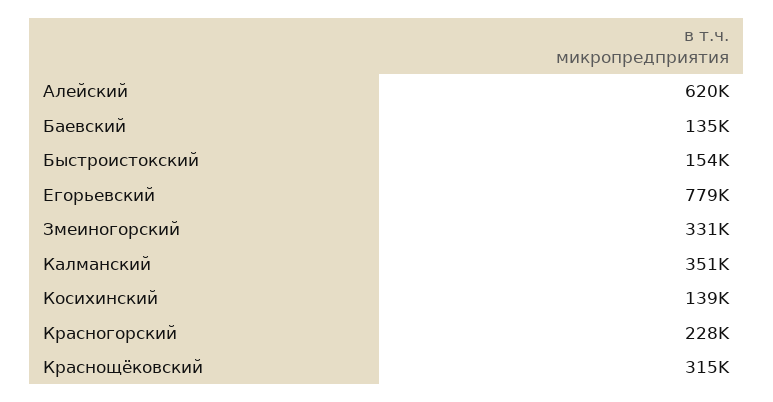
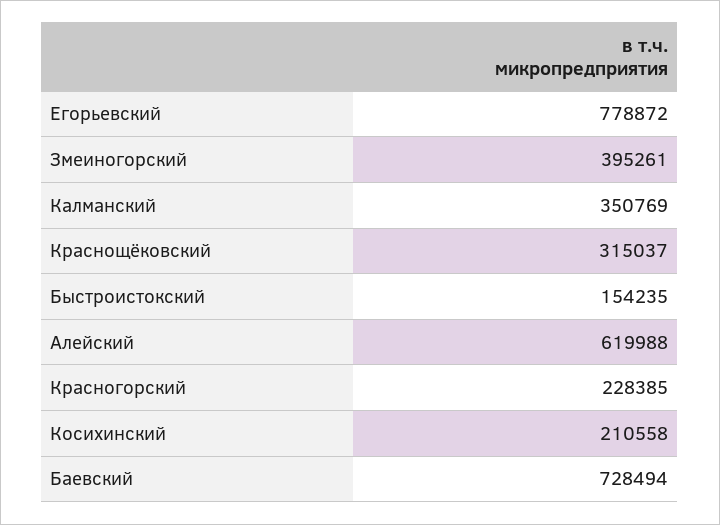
  {
    "Алейский": 619988,
-   "Баевский": 135000,
+   "Баевский": 728494,
    "Быстроистокский": 154235,
    "Егорьевский": 778872,
-   "Змеиногорский": 331000,
+   "Змеиногорский": 395261,
    "Калманский": 350769,
-   "Косихинский": 139000,
+   "Косихинский": 210558,
    "Красногорский": 228385,
    "Краснощёковский": 315037
  }

